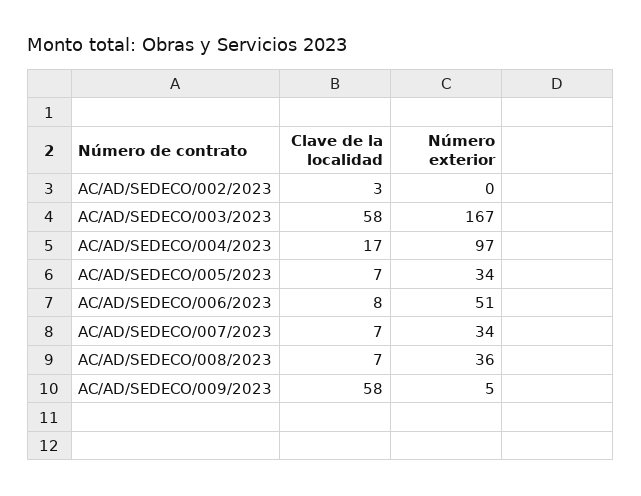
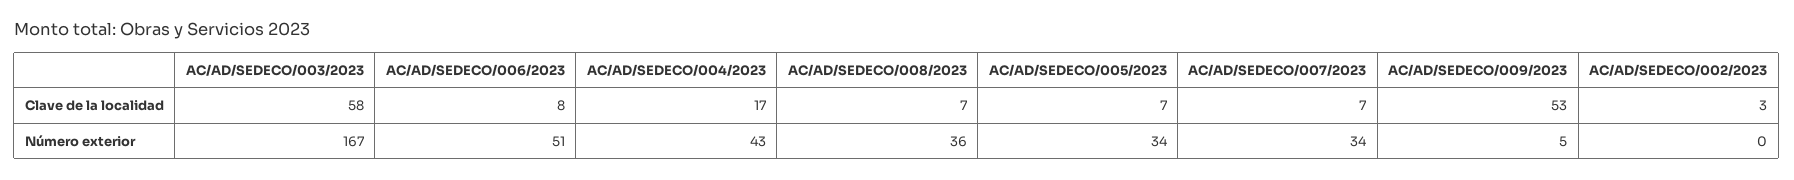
  {
    "Clave de la localidad": {
      "AC/AD/SEDECO/002/2023": 3,
      "AC/AD/SEDECO/003/2023": 58,
      "AC/AD/SEDECO/004/2023": 17,
      "AC/AD/SEDECO/005/2023": 7,
      "AC/AD/SEDECO/006/2023": 8,
      "AC/AD/SEDECO/007/2023": 7,
      "AC/AD/SEDECO/008/2023": 7,
-     "AC/AD/SEDECO/009/2023": 58
+     "AC/AD/SEDECO/009/2023": 53
    },
    "Número exterior": {
      "AC/AD/SEDECO/002/2023": 0,
      "AC/AD/SEDECO/003/2023": 167,
-     "AC/AD/SEDECO/004/2023": 97,
+     "AC/AD/SEDECO/004/2023": 43,
      "AC/AD/SEDECO/005/2023": 34,
      "AC/AD/SEDECO/006/2023": 51,
      "AC/AD/SEDECO/007/2023": 34,
      "AC/AD/SEDECO/008/2023": 36,
      "AC/AD/SEDECO/009/2023": 5
    }
  }

